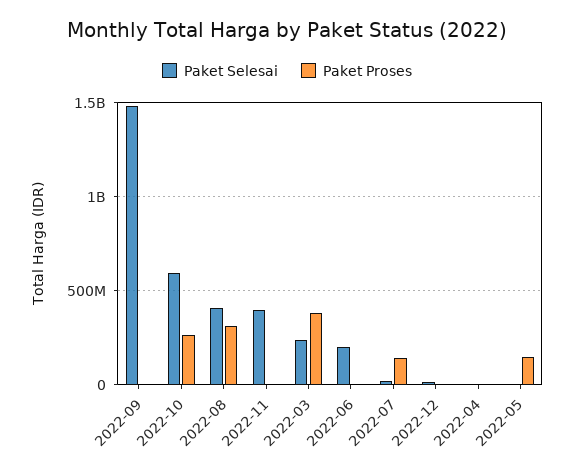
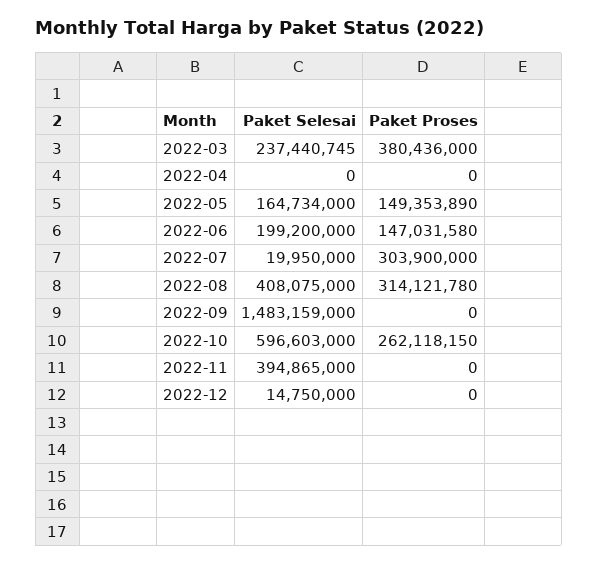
  {
    "Paket Selesai": {
      "2022-09": 1483159000,
      "2022-10": 596603000,
      "2022-08": 408075000,
      "2022-11": 394865000,
      "2022-03": 237440745,
      "2022-06": 199200000,
      "2022-07": 19950000,
      "2022-12": 14750000,
      "2022-04": 0,
-     "2022-05": 0
+     "2022-05": 164734000
    },
    "Paket Proses": {
      "2022-09": 0,
      "2022-10": 262118150,
      "2022-08": 314121780,
      "2022-11": 0,
      "2022-03": 380436000,
-     "2022-06": 0,
+     "2022-06": 147031580,
-     "2022-07": 150000000,
+     "2022-07": 303900000,
      "2022-12": 0,
      "2022-04": 0,
      "2022-05": 149353890
    }
  }

